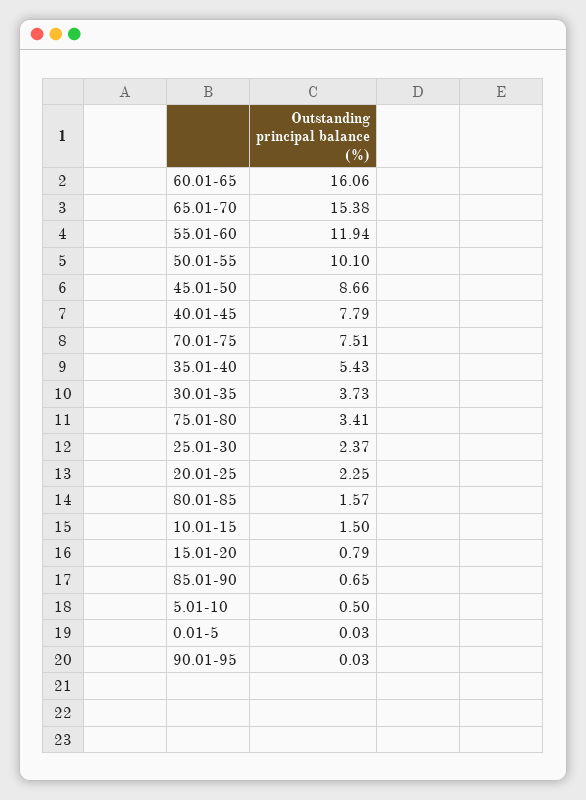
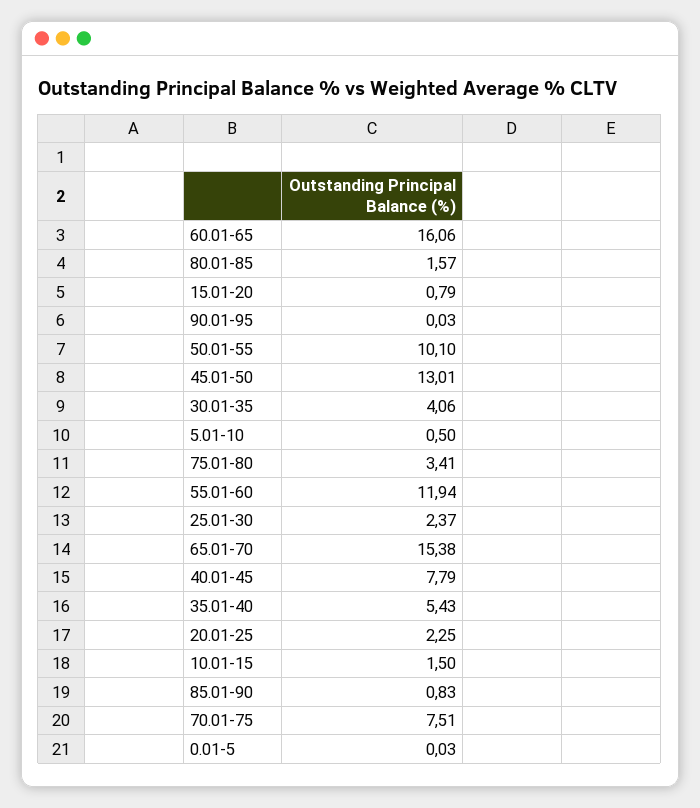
  {
    "60.01-65": 16.06,
    "65.01-70": 15.38,
    "55.01-60": 11.94,
    "50.01-55": 10.1,
-   "45.01-50": 8.66,
+   "45.01-50": 13.01,
    "40.01-45": 7.79,
    "70.01-75": 7.51,
    "35.01-40": 5.43,
-   "30.01-35": 3.73,
+   "30.01-35": 4.06,
    "75.01-80": 3.41,
    "25.01-30": 2.37,
    "20.01-25": 2.25,
    "80.01-85": 1.57,
    "10.01-15": 1.5,
    "15.01-20": 0.79,
-   "85.01-90": 0.65,
+   "85.01-90": 0.83,
    "5.01-10": 0.5,
    "0.01-5": 0.03,
    "90.01-95": 0.03
  }

